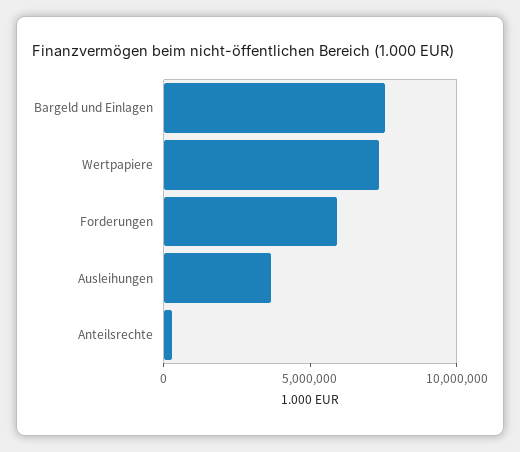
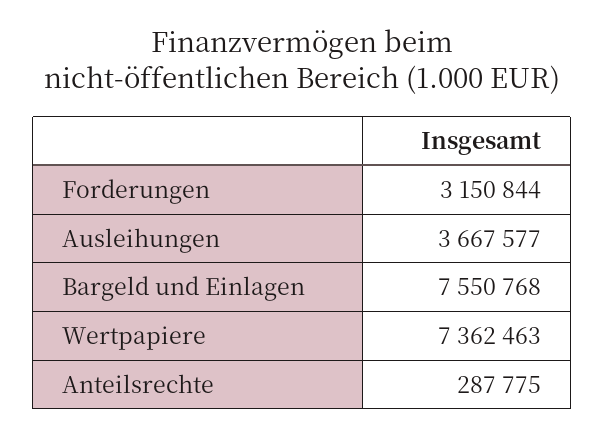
  {
    "Bargeld und Einlagen": 7550768,
    "Wertpapiere": 7362463,
-   "Forderungen": 6000000,
+   "Forderungen": 3150844,
    "Ausleihungen": 3667577,
    "Anteilsrechte": 287775
  }

